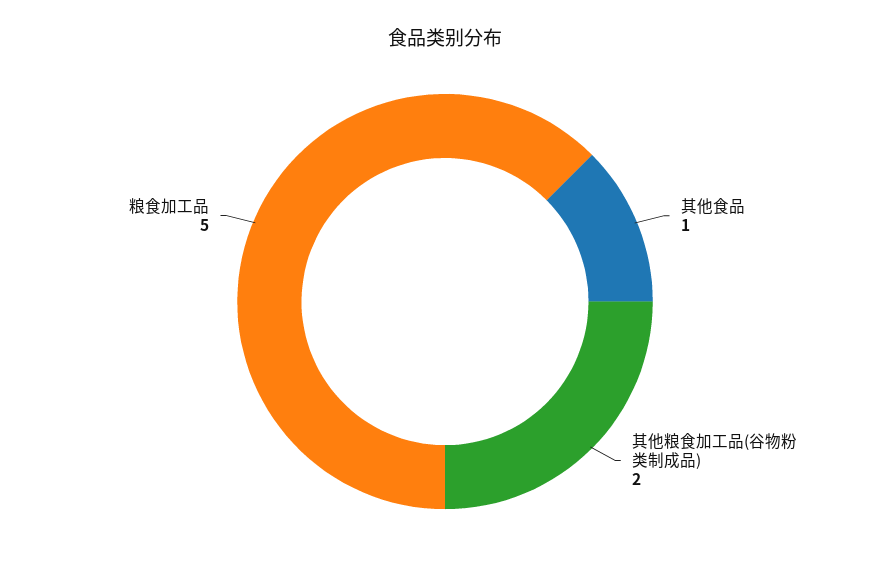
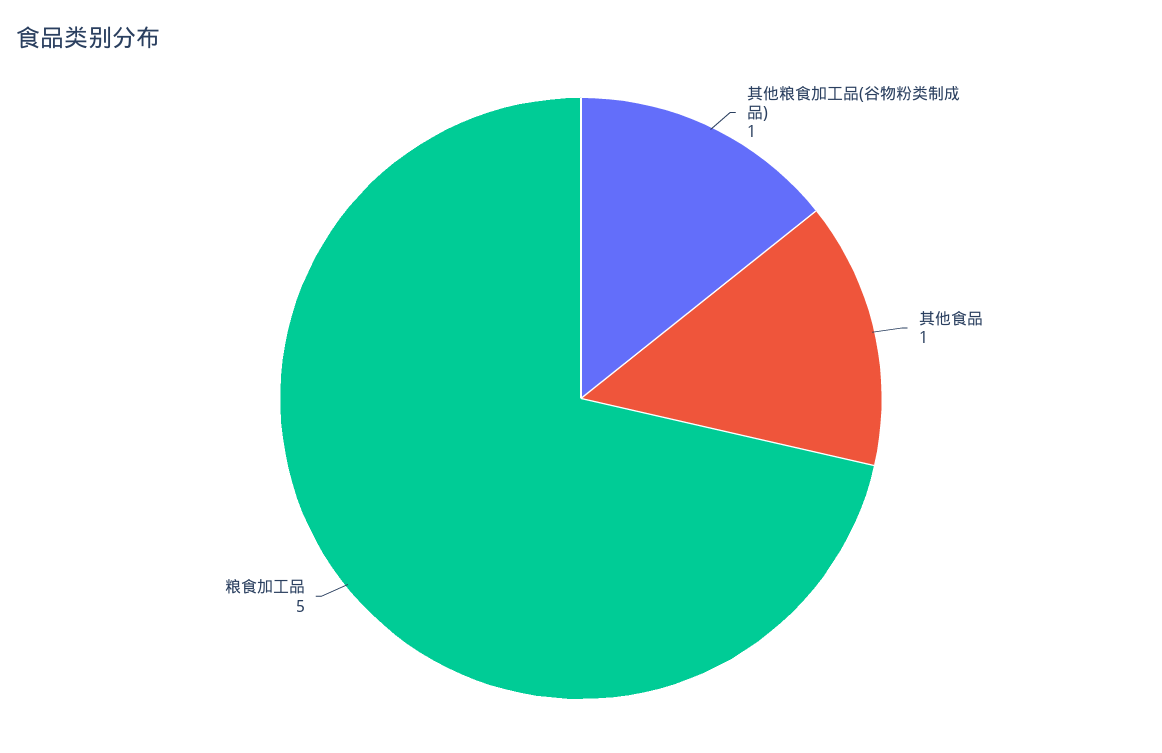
  {
    "其他食品": 1,
-   "其他粮食加工品(谷物粉类制成品)": 2,
+   "其他粮食加工品(谷物粉类制成品)": 1,
    "粮食加工品": 5
  }

